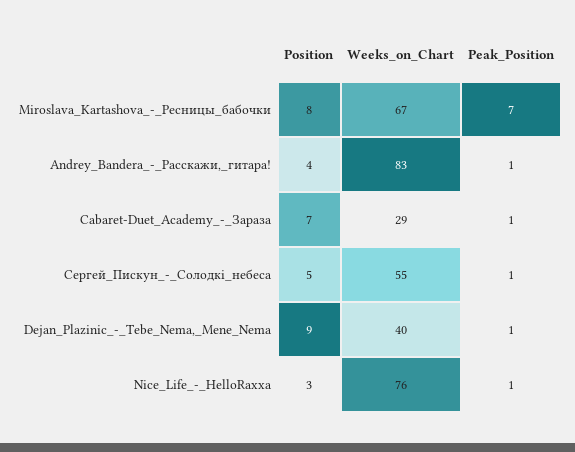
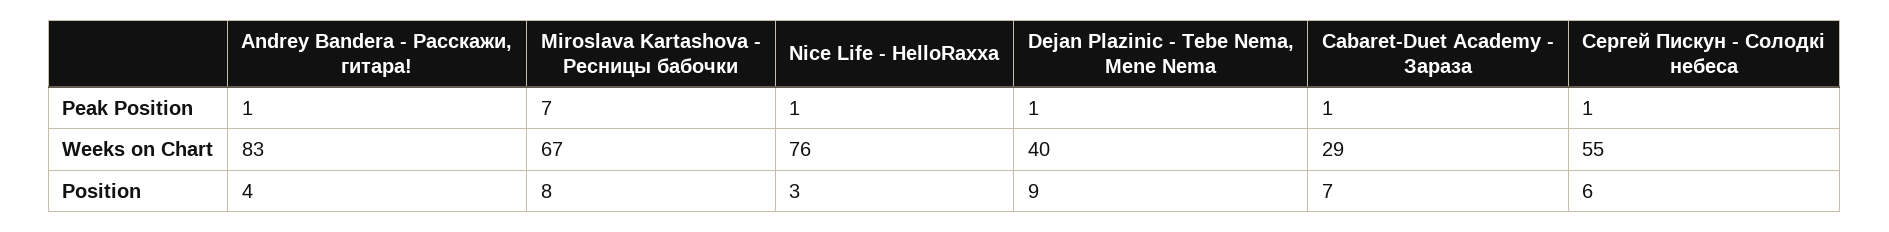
  {
    "Position": {
      "Miroslava_Kartashova_-_Ресницы_бабочки": 8,
      "Andrey_Bandera_-_Расскажи,_гитара!": 4,
      "Cabaret-Duet_Academy_-_Зараза": 7,
-     "Сергей_Пискун_-_Солодкі_небеса": 5,
+     "Сергей_Пискун_-_Солодкі_небеса": 6,
      "Dejan_Plazinic_-_Tebe_Nema,_Mene_Nema": 9,
      "Nice_Life_-_HelloRaxxa": 3
    },
    "Weeks_on_Chart": {
      "Miroslava_Kartashova_-_Ресницы_бабочки": 67,
      "Andrey_Bandera_-_Расскажи,_гитара!": 83,
      "Cabaret-Duet_Academy_-_Зараза": 29,
      "Сергей_Пискун_-_Солодкі_небеса": 55,
      "Dejan_Plazinic_-_Tebe_Nema,_Mene_Nema": 40,
      "Nice_Life_-_HelloRaxxa": 76
    },
    "Peak_Position": {
      "Miroslava_Kartashova_-_Ресницы_бабочки": 7,
      "Andrey_Bandera_-_Расскажи,_гитара!": 1,
      "Cabaret-Duet_Academy_-_Зараза": 1,
      "Сергей_Пискун_-_Солодкі_небеса": 1,
      "Dejan_Plazinic_-_Tebe_Nema,_Mene_Nema": 1,
      "Nice_Life_-_HelloRaxxa": 1
    }
  }

